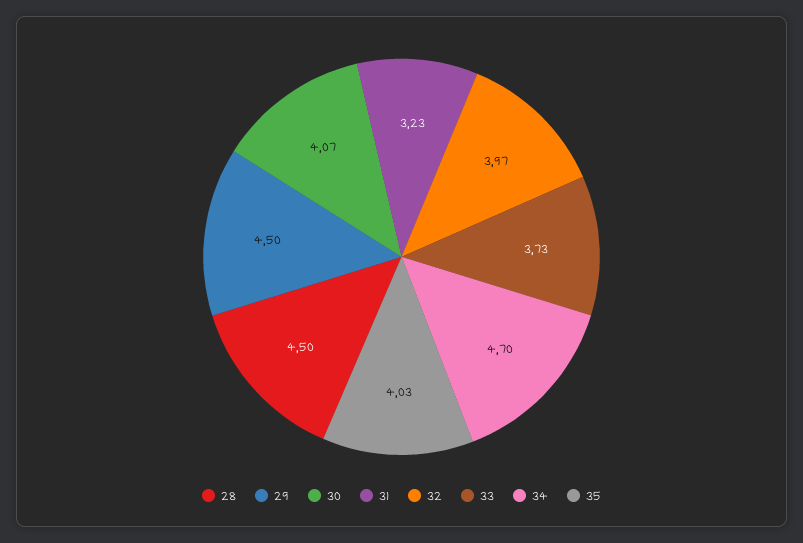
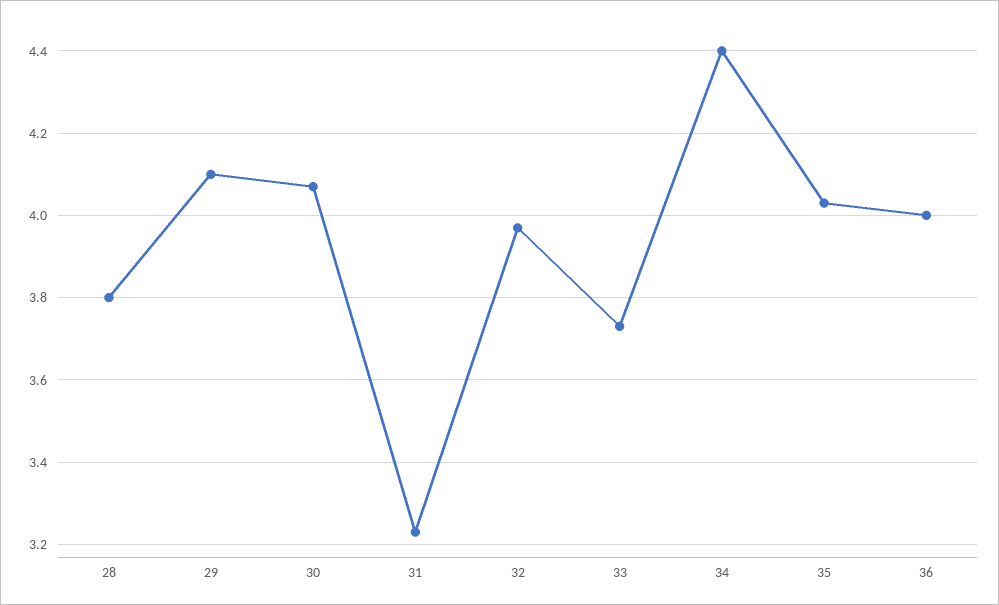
  {
-   "28": 4.5,
+   "28": 3.8,
-   "29": 4.5,
+   "29": 4.1,
    "30": 4.07,
    "31": 3.23,
    "32": 3.97,
    "33": 3.73,
-   "34": 4.7,
+   "34": 4.4,
-   "35": 4.03
+   "35": 4.03,
+   "36": 4
  }

